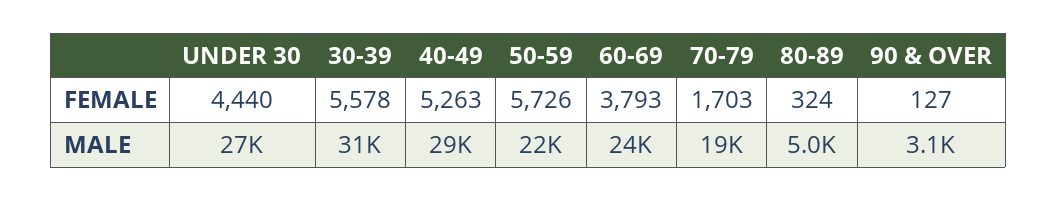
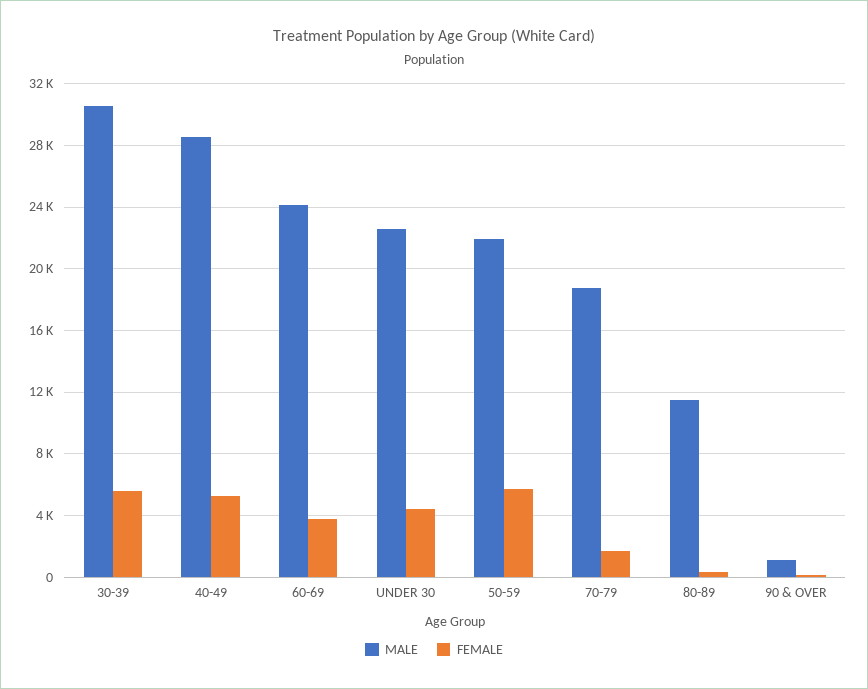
  {
    "FEMALE": {
      "UNDER 30": 4440,
      "30-39": 5578,
      "40-49": 5263,
      "50-59": 5726,
      "60-69": 3793,
      "70-79": 1703,
      "80-89": 324,
      "90 & OVER": 127
    },
    "MALE": {
-     "UNDER 30": 27000,
+     "UNDER 30": 22500,
      "30-39": 31000,
      "40-49": 29000,
      "50-59": 22000,
      "60-69": 24000,
      "70-79": 19000,
-     "80-89": 5000,
+     "80-89": 11500,
-     "90 & OVER": 3100
+     "90 & OVER": 1000
    }
  }

